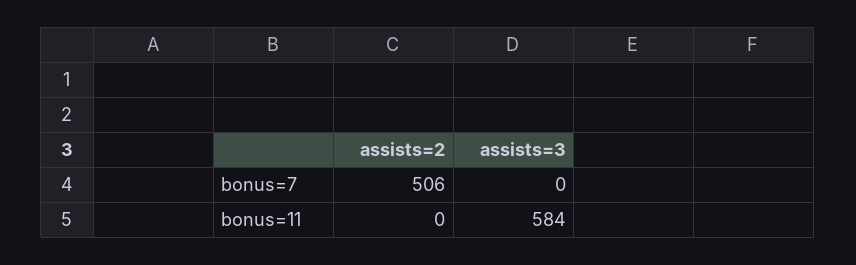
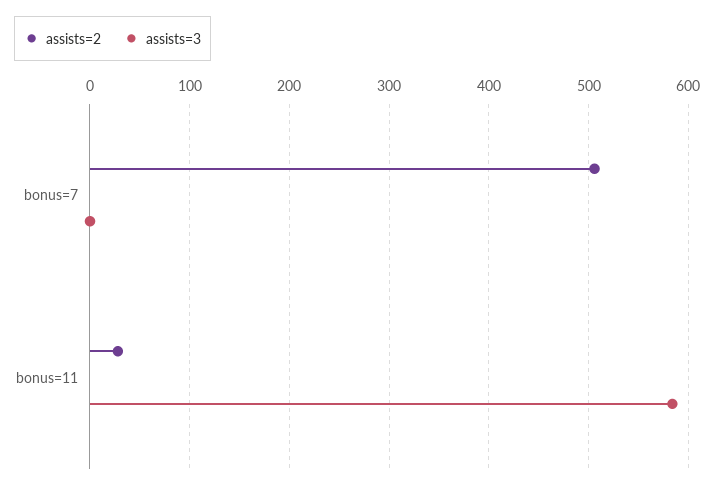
  {
    "assists=2": {
      "bonus=7": 506,
-     "bonus=11": 0
+     "bonus=11": 30
    },
    "assists=3": {
      "bonus=7": 0,
      "bonus=11": 584
    }
  }

